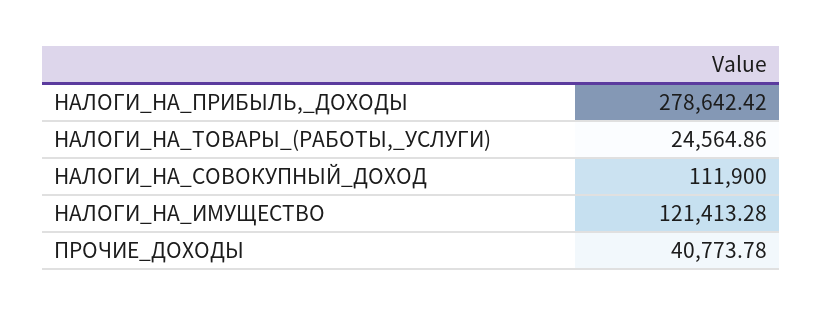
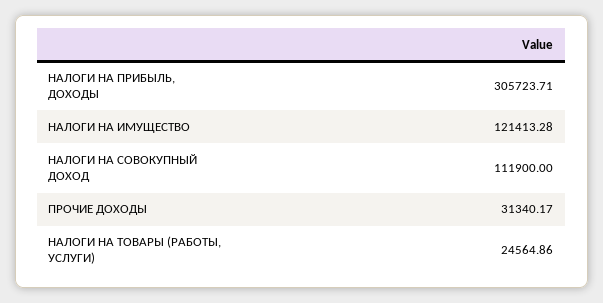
  {
-   "НАЛОГИ_НА_ПРИБЫЛЬ,_ДОХОДЫ": 278642.42,
+   "НАЛОГИ_НА_ПРИБЫЛЬ,_ДОХОДЫ": 305723.71,
    "НАЛОГИ_НА_ТОВАРЫ_(РАБОТЫ,_УСЛУГИ)": 24564.86,
    "НАЛОГИ_НА_СОВОКУПНЫЙ_ДОХОД": 111900,
    "НАЛОГИ_НА_ИМУЩЕСТВО": 121413.28,
-   "ПРОЧИЕ_ДОХОДЫ": 40773.78
+   "ПРОЧИЕ_ДОХОДЫ": 31340.17
  }

